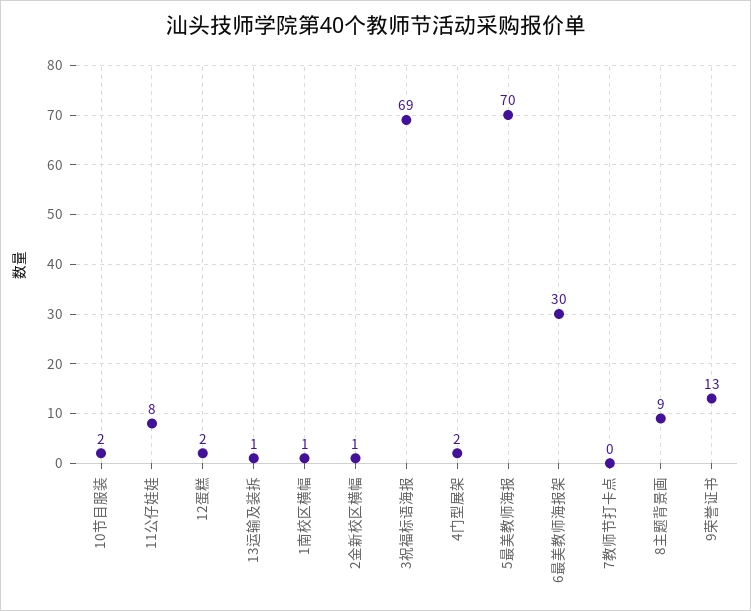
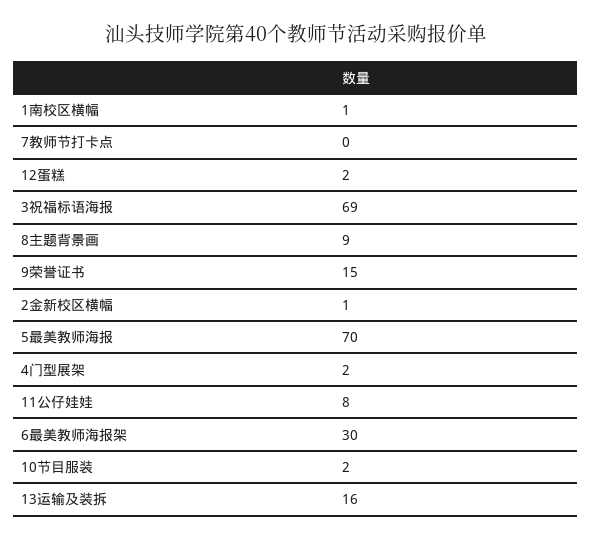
  {
    "10节目服装": 2,
    "11公仔娃娃": 8,
    "12蛋糕": 2,
-   "13运输及装拆": 1,
+   "13运输及装拆": 16,
    "1南校区横幅": 1,
    "2金新校区横幅": 1,
    "3祝福标语海报": 69,
    "4门型展架": 2,
    "5最美教师海报": 70,
    "6最美教师海报架": 30,
    "7教师节打卡点": 0,
    "8主题背景画": 9,
-   "9荣誉证书": 13
+   "9荣誉证书": 15
  }

